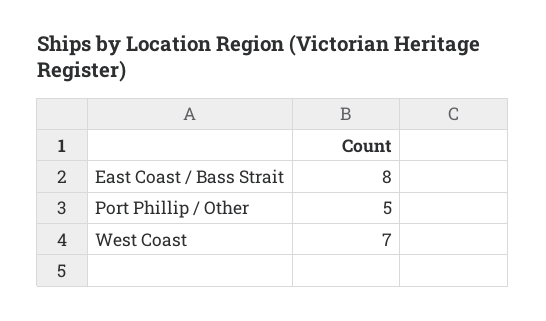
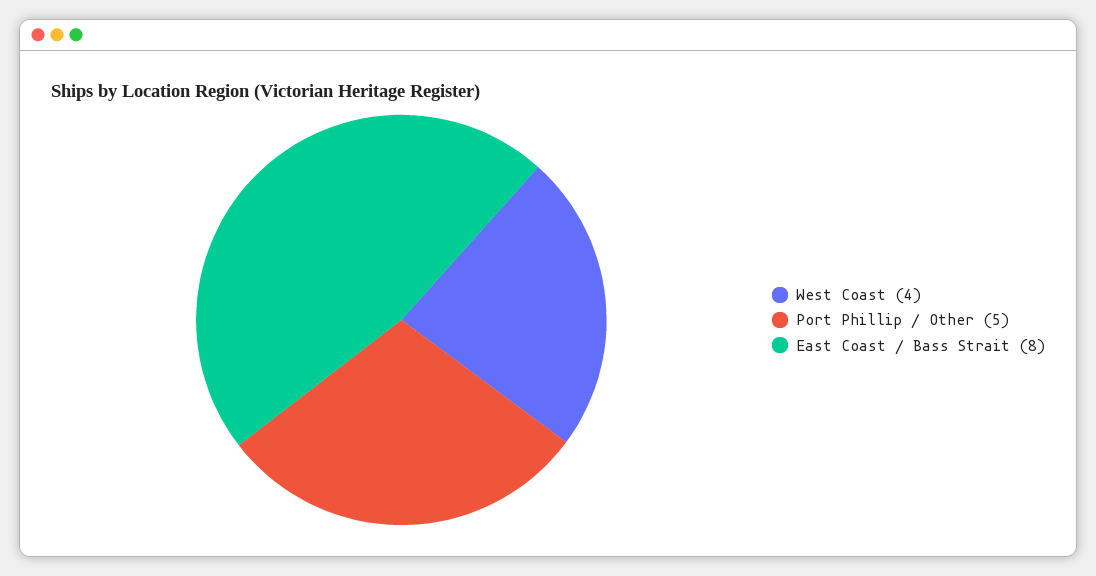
  {
    "East Coast / Bass Strait": 8,
    "Port Phillip / Other": 5,
-   "West Coast": 7
+   "West Coast": 4
  }

